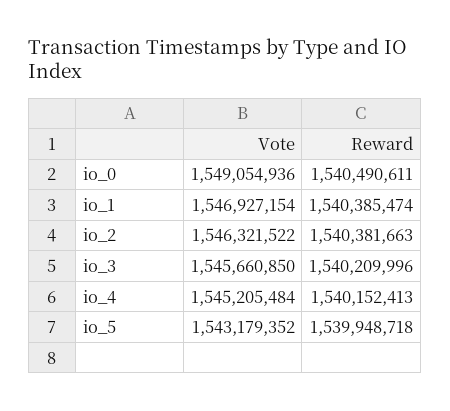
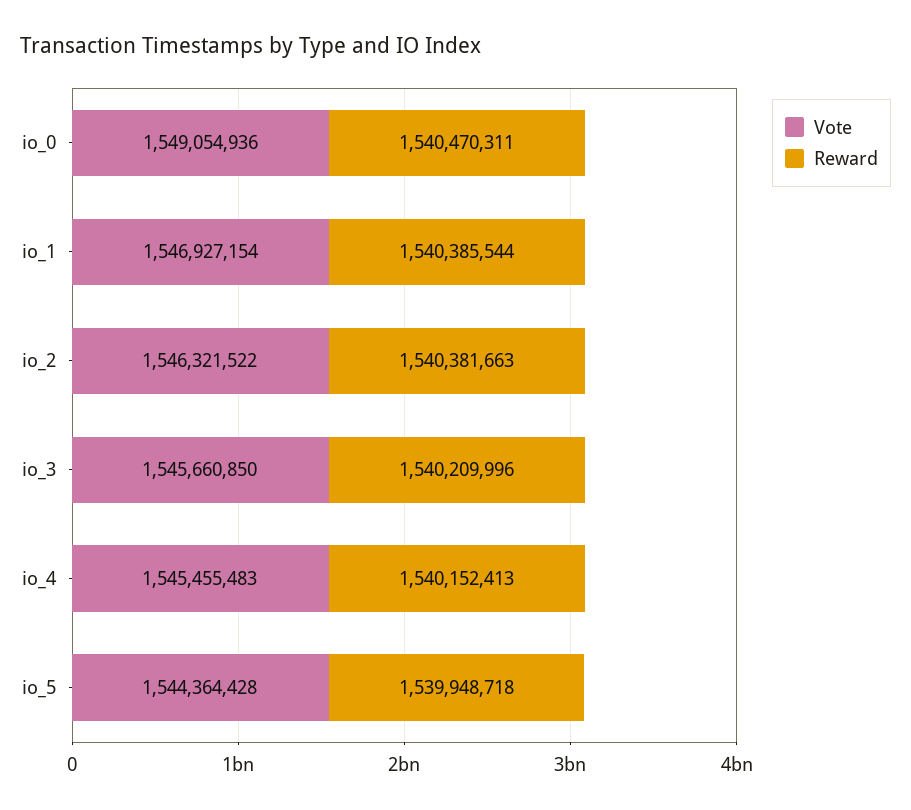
  {
    "Vote": {
      "io_0": 1549054936,
      "io_1": 1546927154,
      "io_2": 1546321522,
      "io_3": 1545660850,
-     "io_4": 1545205484,
+     "io_4": 1545455483,
-     "io_5": 1543179352
+     "io_5": 1544364428
    },
    "Reward": {
-     "io_0": 1540490611,
+     "io_0": 1540470311,
-     "io_1": 1540385474,
+     "io_1": 1540385544,
      "io_2": 1540381663,
      "io_3": 1540209996,
      "io_4": 1540152413,
      "io_5": 1539948718
    }
  }

